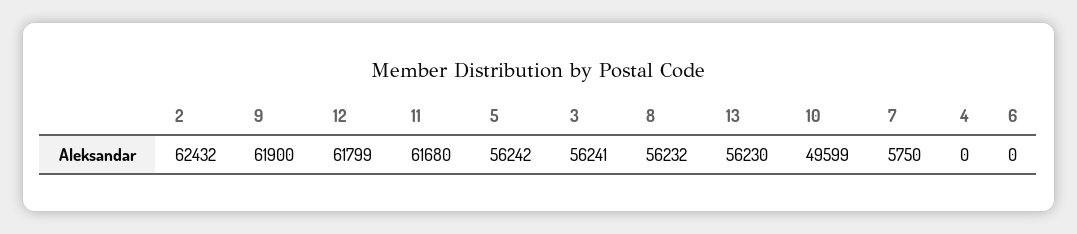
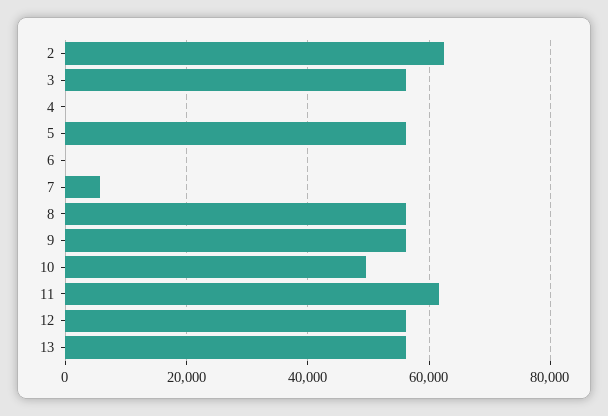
  {
    "2": 62432,
-   "9": 61900,
+   "9": 56000,
-   "12": 61799,
+   "12": 56000,
    "11": 61680,
    "5": 56242,
    "3": 56241,
    "8": 56232,
    "13": 56230,
    "10": 49599,
    "7": 5750,
    "4": 0,
    "6": 0
  }

